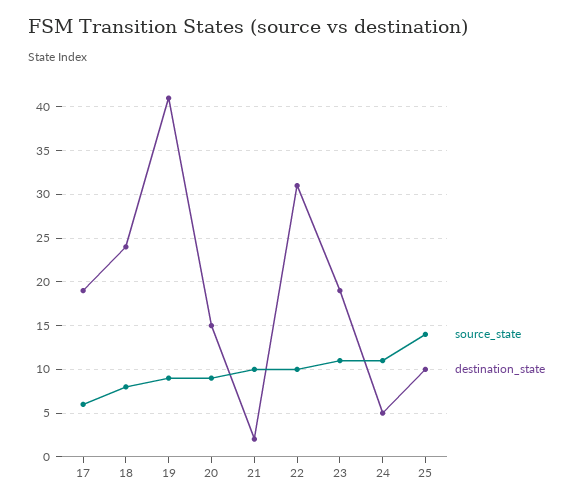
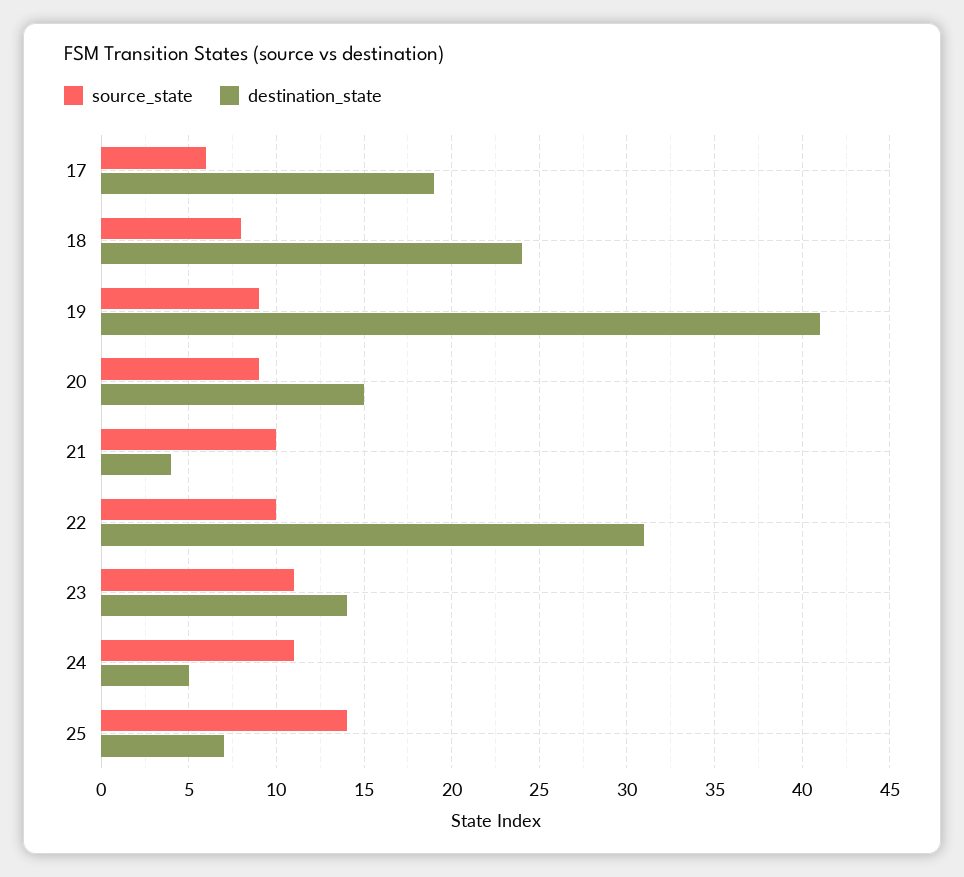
  {
    "source_state": {
      "17": 6,
      "18": 8,
      "19": 9,
      "20": 9,
      "21": 10,
      "22": 10,
      "23": 11,
      "24": 11,
      "25": 14
    },
    "destination_state": {
      "17": 19,
      "18": 24,
      "19": 41,
      "20": 15,
-     "21": 2,
+     "21": 4,
      "22": 31,
-     "23": 19,
+     "23": 14,
      "24": 5,
-     "25": 10
+     "25": 7
    }
  }

